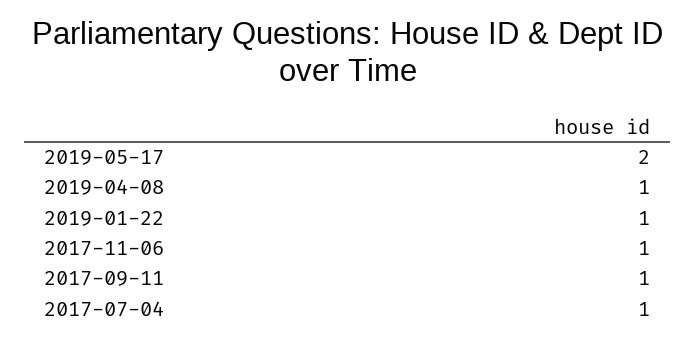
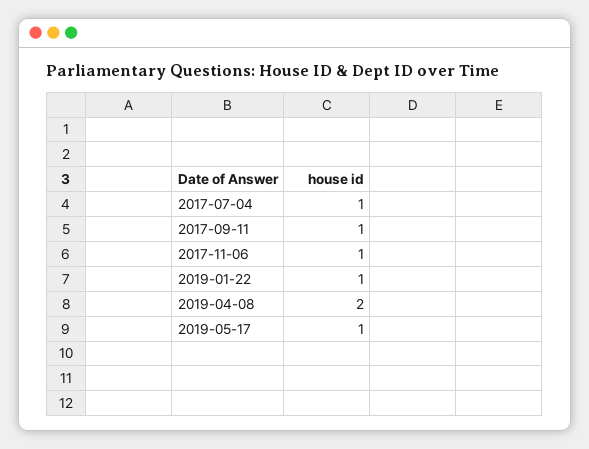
  {
-   "2019-05-17": 2,
+   "2019-05-17": 1,
-   "2019-04-08": 1,
+   "2019-04-08": 2,
    "2019-01-22": 1,
    "2017-11-06": 1,
    "2017-09-11": 1,
    "2017-07-04": 1
  }

